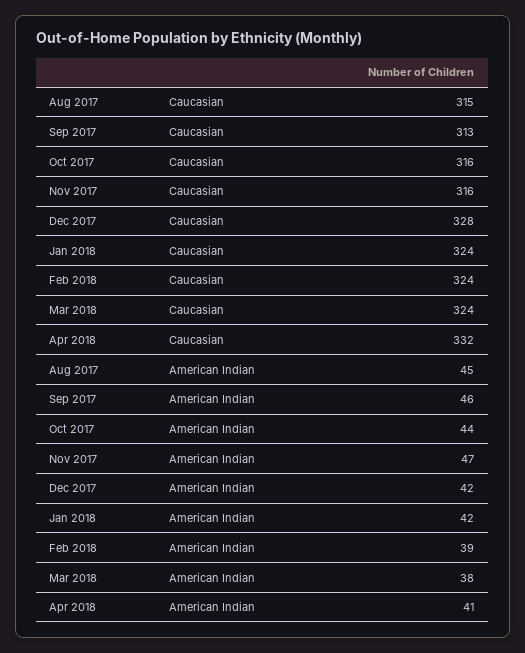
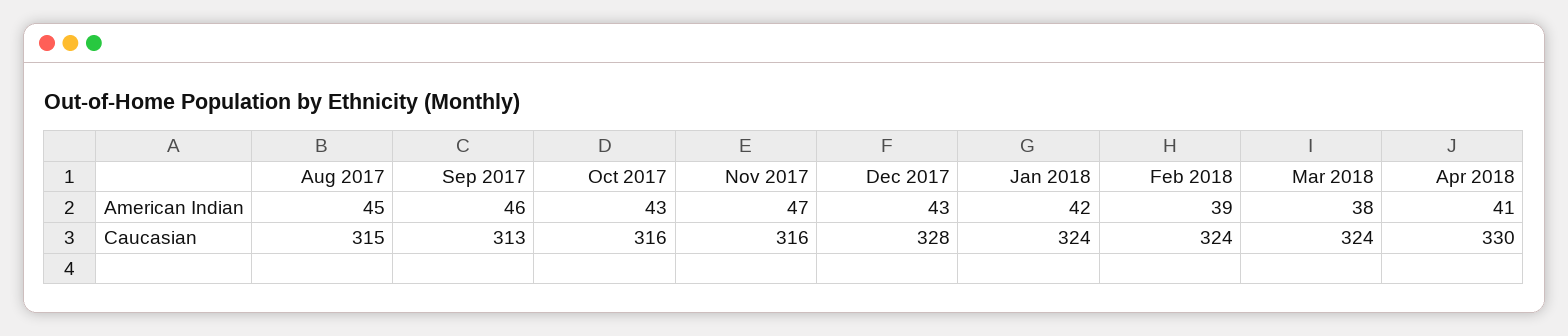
  {
    "Aug 2017": {
      "Caucasian": 315,
      "American Indian": 45
    },
    "Sep 2017": {
      "Caucasian": 313,
      "American Indian": 46
    },
    "Oct 2017": {
      "Caucasian": 316,
-     "American Indian": 44
+     "American Indian": 43
    },
    "Nov 2017": {
      "Caucasian": 316,
      "American Indian": 47
    },
    "Dec 2017": {
      "Caucasian": 328,
-     "American Indian": 42
+     "American Indian": 43
    },
    "Jan 2018": {
      "Caucasian": 324,
      "American Indian": 42
    },
    "Feb 2018": {
      "Caucasian": 324,
      "American Indian": 39
    },
    "Mar 2018": {
      "Caucasian": 324,
      "American Indian": 38
    },
    "Apr 2018": {
-     "Caucasian": 332,
+     "Caucasian": 330,
      "American Indian": 41
    }
  }

